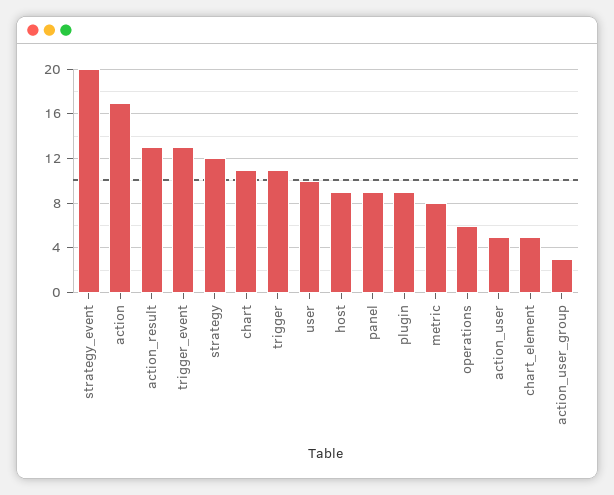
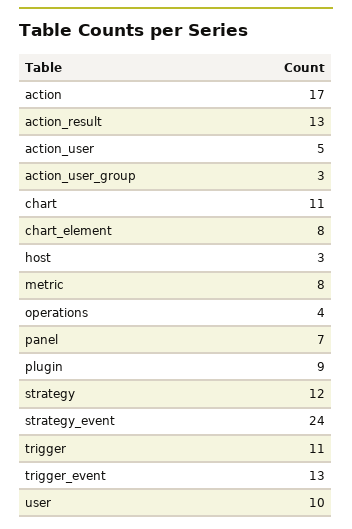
  {
-   "strategy_event": 20,
+   "strategy_event": 24,
    "action": 17,
    "action_result": 13,
    "trigger_event": 13,
    "strategy": 12,
    "chart": 11,
    "trigger": 11,
    "user": 10,
-   "host": 9,
+   "host": 3,
-   "panel": 9,
+   "panel": 7,
    "plugin": 9,
    "metric": 8,
-   "operations": 6,
+   "operations": 4,
    "action_user": 5,
-   "chart_element": 5,
+   "chart_element": 8,
    "action_user_group": 3
  }

